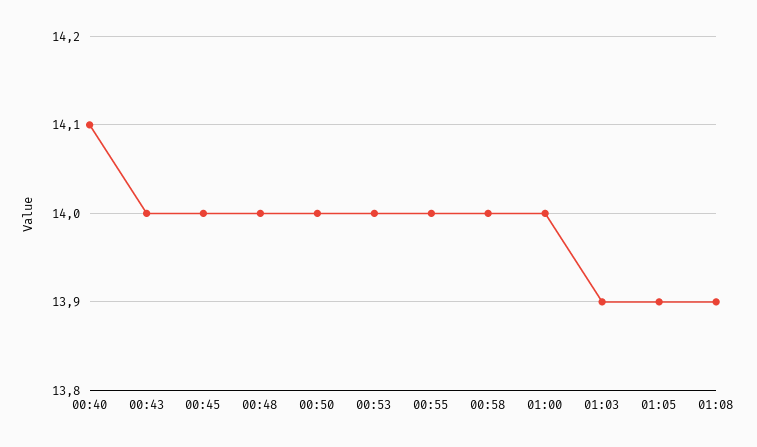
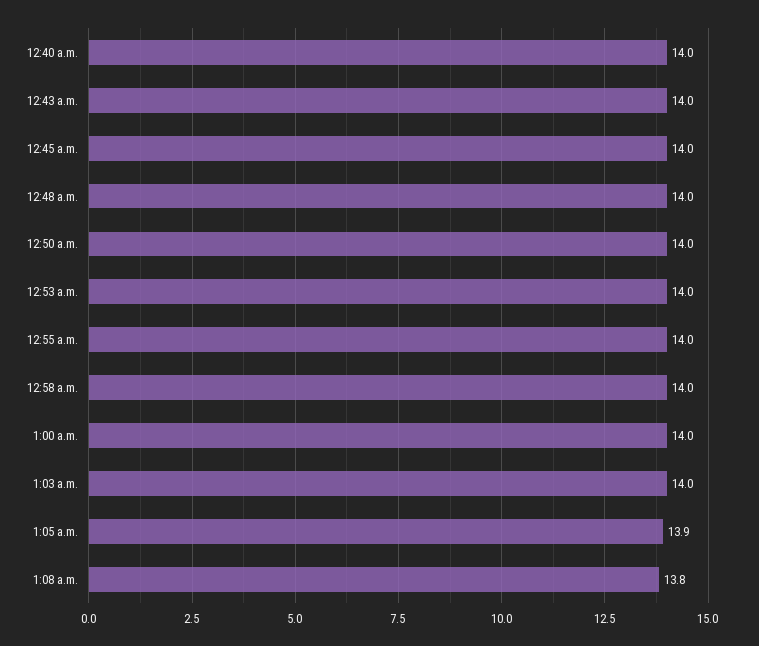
  {
-   "00:40": 14.1,
+   "00:40": 14,
    "00:43": 14,
    "00:45": 14,
    "00:48": 14,
    "00:50": 14,
    "00:53": 14,
    "00:55": 14,
    "00:58": 14,
    "01:00": 14,
-   "01:03": 13.9,
+   "01:03": 14,
    "01:05": 13.9,
-   "01:08": 13.9
+   "01:08": 13.8
  }

